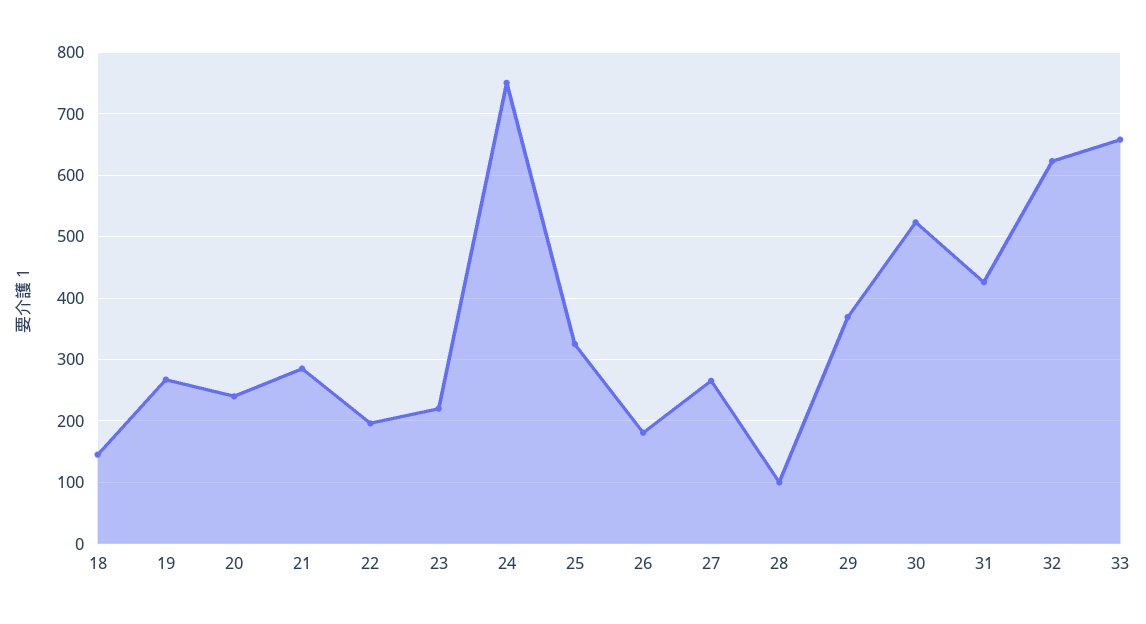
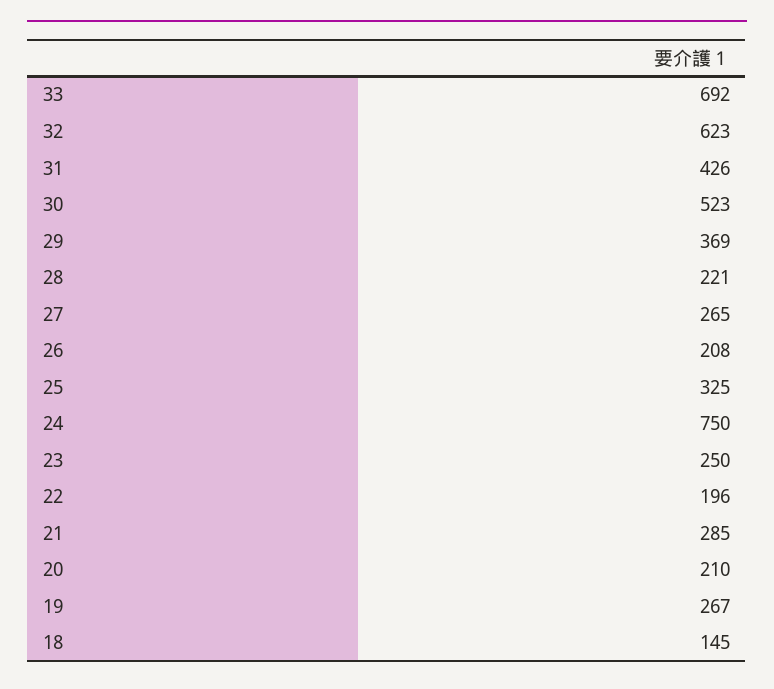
  {
    "18": 145,
    "19": 267,
-   "20": 240,
+   "20": 210,
    "21": 285,
    "22": 196,
-   "23": 220,
+   "23": 250,
    "24": 750,
    "25": 325,
-   "26": 180,
+   "26": 208,
    "27": 265,
-   "28": 100,
+   "28": 221,
    "29": 369,
    "30": 523,
    "31": 426,
    "32": 623,
-   "33": 660
+   "33": 692
  }

